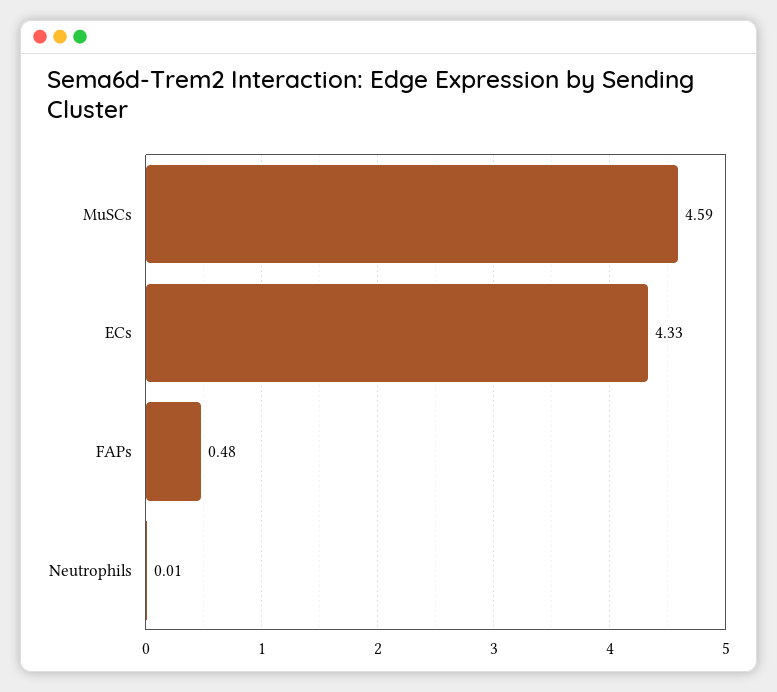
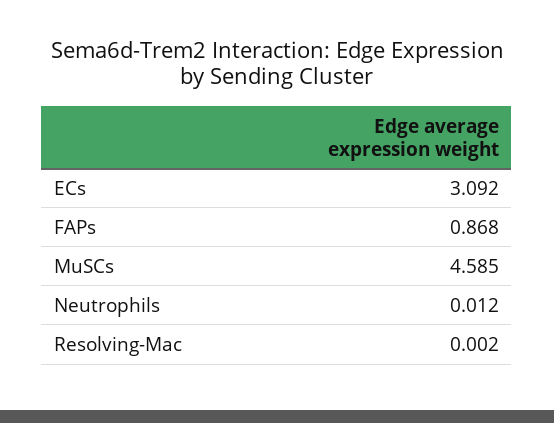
  {
    "MuSCs": 4.585,
-   "ECs": 4.33,
+   "ECs": 3.092,
-   "FAPs": 0.48,
+   "FAPs": 0.868,
-   "Neutrophils": 0.012
+   "Neutrophils": 0.012,
+   "Resolving-Mac": 0.002
  }

